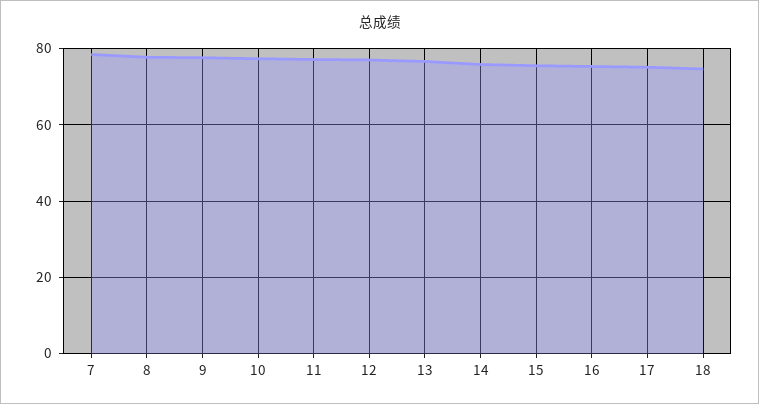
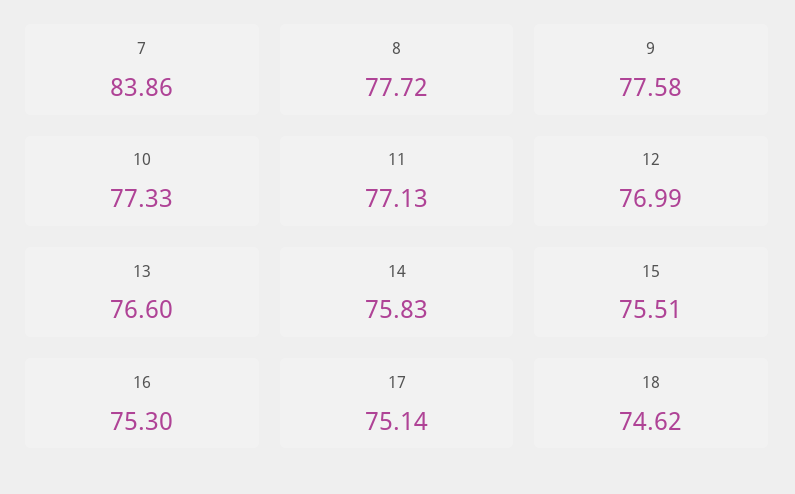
  {
-   "7": 78,
+   "7": 83.86,
    "8": 77.72,
    "9": 77.58,
    "10": 77.33,
    "11": 77.13,
    "12": 76.99,
    "13": 76.6,
    "14": 75.83,
    "15": 75.51,
    "16": 75.3,
    "17": 75.14,
    "18": 74.62
  }

